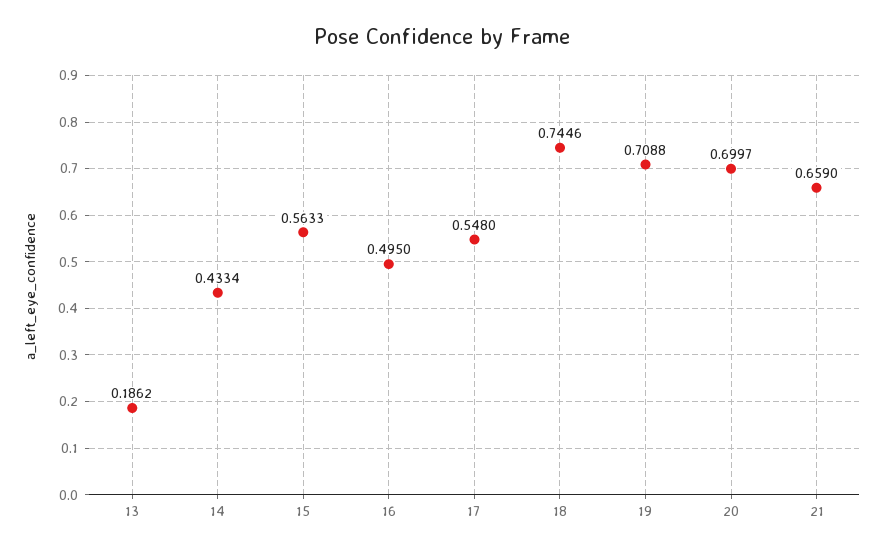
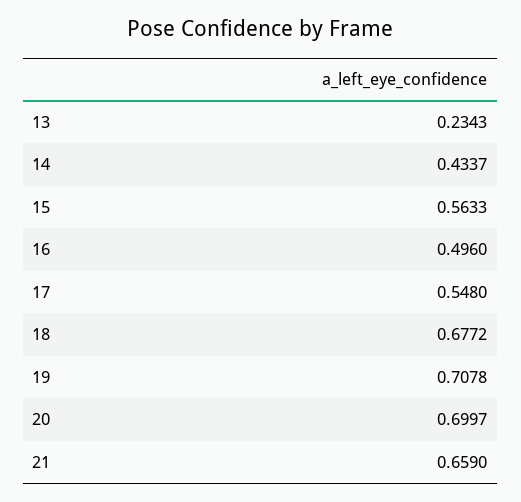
  {
-   "13": 0.1862,
+   "13": 0.2343,
-   "14": 0.4334,
+   "14": 0.4337,
    "15": 0.5633,
-   "16": 0.495,
+   "16": 0.496,
    "17": 0.548,
-   "18": 0.7446,
+   "18": 0.6772,
-   "19": 0.7088,
+   "19": 0.7078,
    "20": 0.6997,
    "21": 0.659
  }

